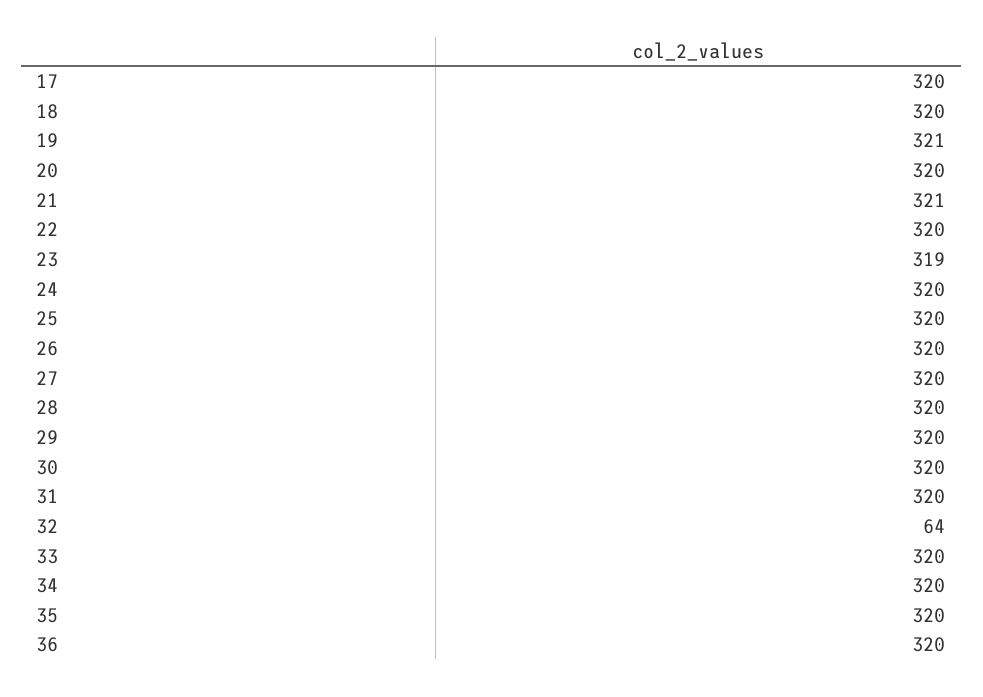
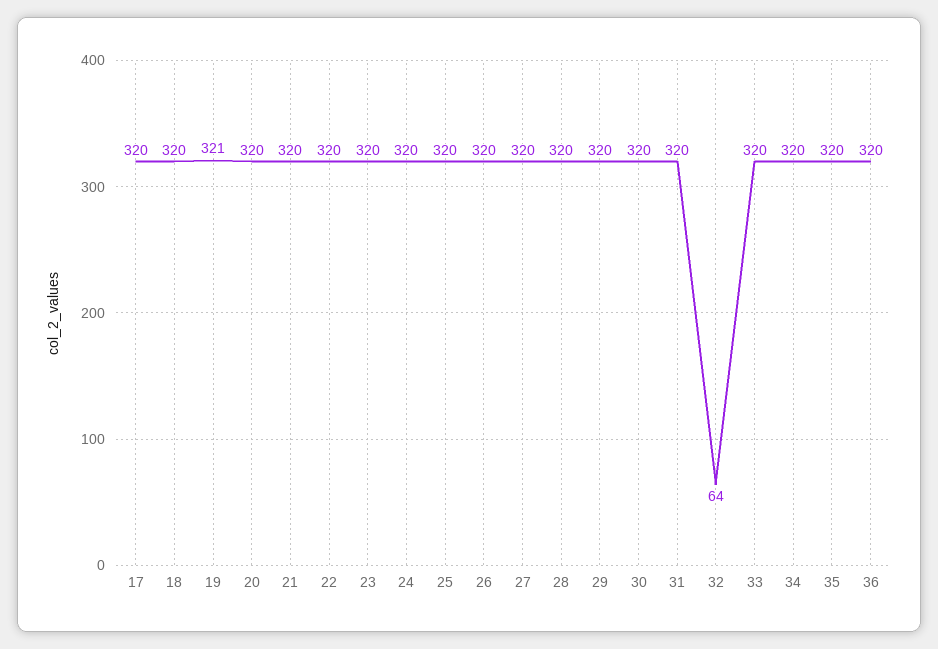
  {
    "17": 320,
    "18": 320,
    "19": 321,
    "20": 320,
-   "21": 321,
+   "21": 320,
    "22": 320,
-   "23": 319,
+   "23": 320,
    "24": 320,
    "25": 320,
    "26": 320,
    "27": 320,
    "28": 320,
    "29": 320,
    "30": 320,
    "31": 320,
    "32": 64,
    "33": 320,
    "34": 320,
    "35": 320,
    "36": 320
  }

